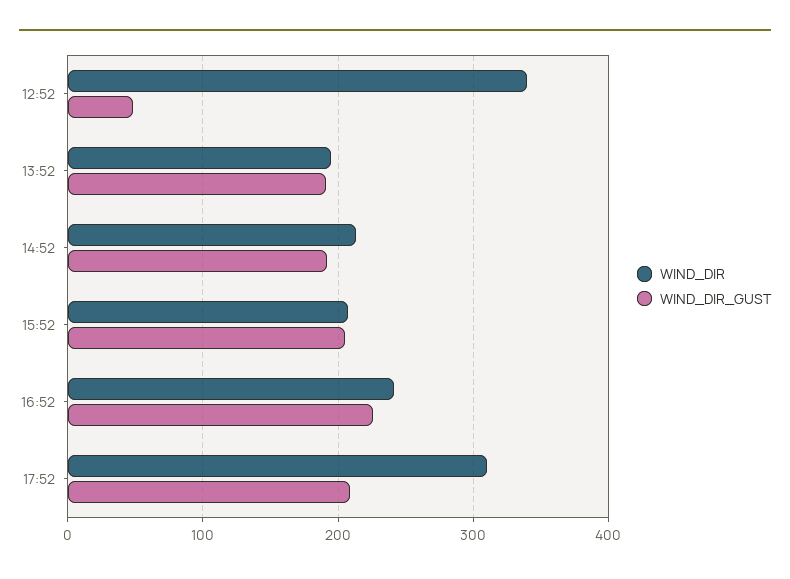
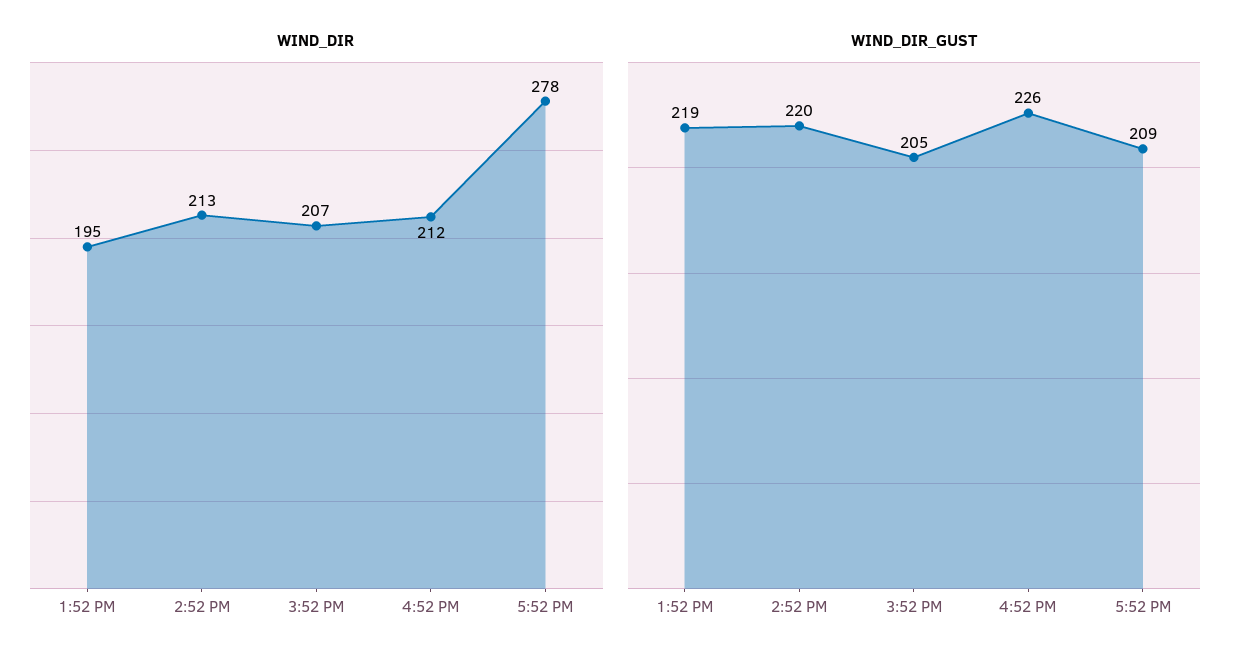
  {
    "WIND_DIR": {
-     "12:52": 340,
      "13:52": 195,
      "14:52": 213,
      "15:52": 207,
-     "16:52": 240,
+     "16:52": 212,
-     "17:52": 310
+     "17:52": 278
    },
    "WIND_DIR_GUST": {
-     "12:52": 50,
-     "13:52": 190,
+     "13:52": 219,
-     "14:52": 190,
+     "14:52": 220,
      "15:52": 205,
      "16:52": 226,
      "17:52": 209
    }
  }

